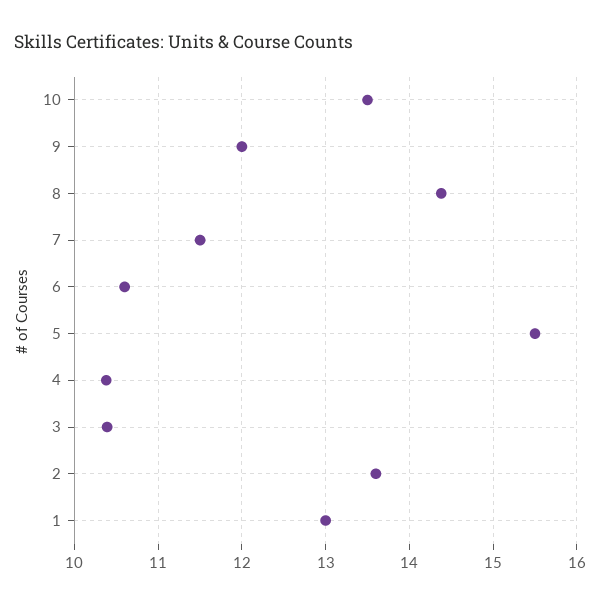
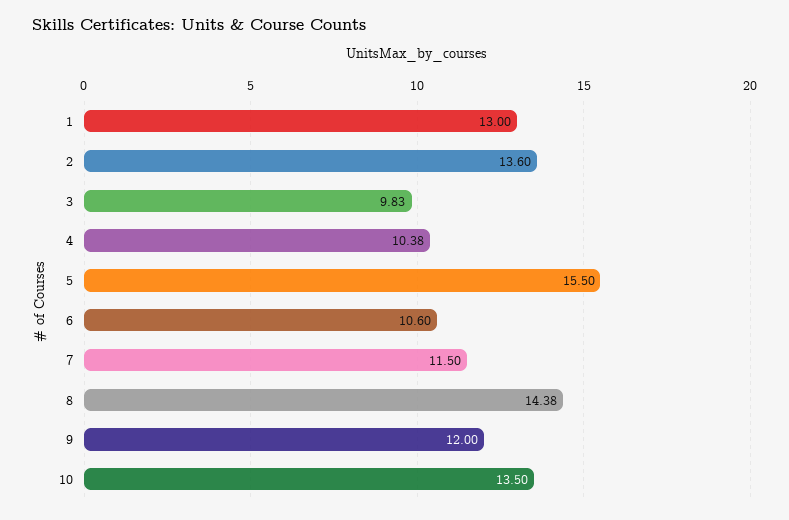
  {
    "10": 13.5,
    "9": 12,
    "8": 14.38,
    "7": 11.5,
    "6": 10.6,
    "5": 15.5,
    "4": 10.38,
-   "3": 10.4,
+   "3": 9.83,
    "2": 13.6,
    "1": 13
  }

